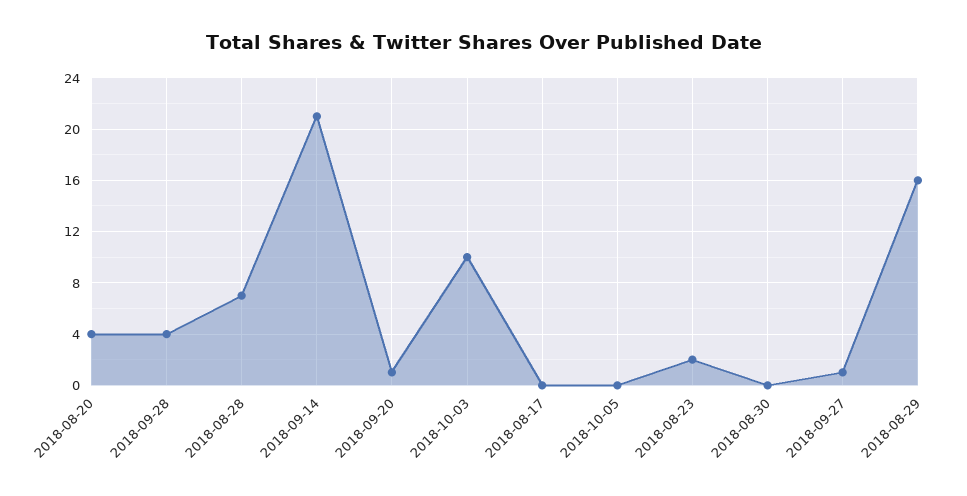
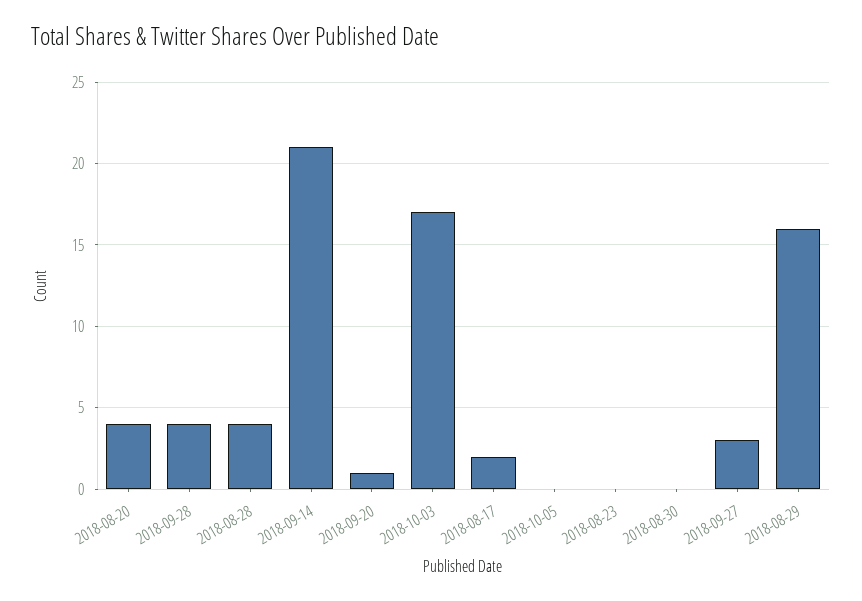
  {
    "2018-08-20": 4,
    "2018-09-28": 4,
-   "2018-08-28": 7,
+   "2018-08-28": 4,
    "2018-09-14": 21,
    "2018-09-20": 1,
-   "2018-10-03": 10,
+   "2018-10-03": 17,
-   "2018-08-17": 0,
+   "2018-08-17": 2,
    "2018-10-05": 0,
-   "2018-08-23": 2,
+   "2018-08-23": 0,
    "2018-08-30": 0,
-   "2018-09-27": 1,
+   "2018-09-27": 3,
    "2018-08-29": 16
  }

